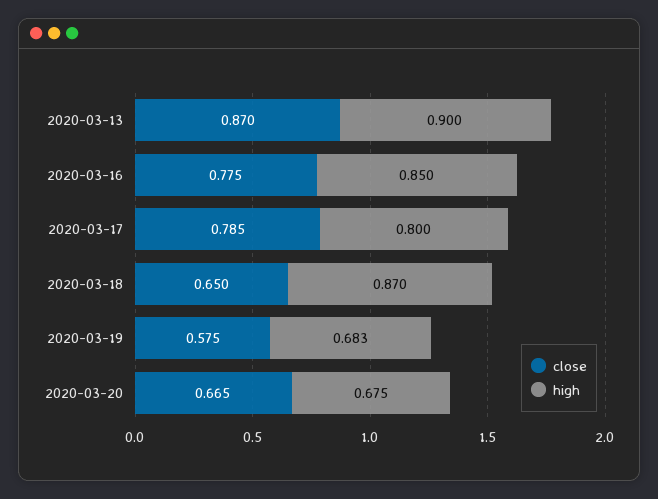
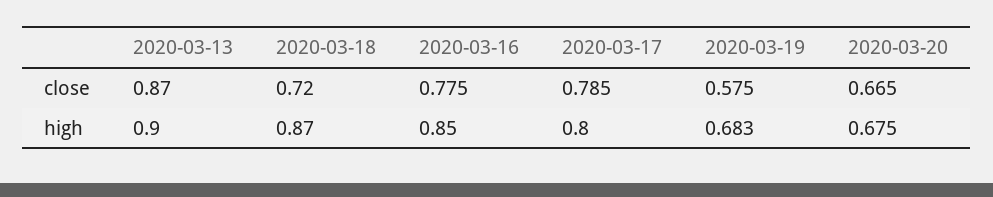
  {
    "close": {
      "2020-03-13": 0.87,
      "2020-03-16": 0.775,
      "2020-03-17": 0.785,
-     "2020-03-18": 0.65,
+     "2020-03-18": 0.72,
      "2020-03-19": 0.575,
      "2020-03-20": 0.665
    },
    "high": {
      "2020-03-13": 0.9,
      "2020-03-16": 0.85,
      "2020-03-17": 0.8,
      "2020-03-18": 0.87,
      "2020-03-19": 0.683,
      "2020-03-20": 0.675
    }
  }

